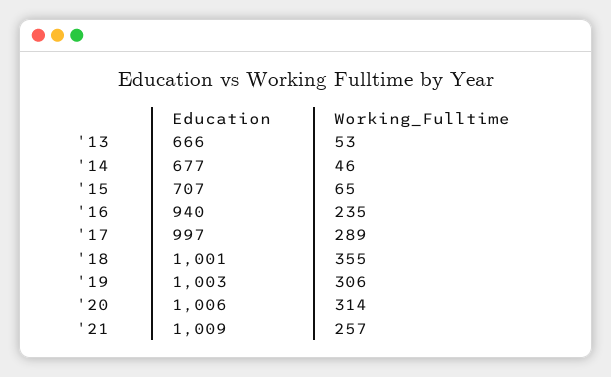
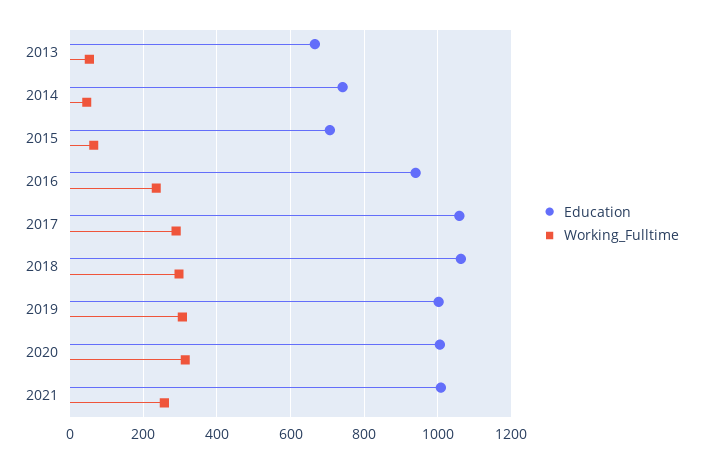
  {
    "Education": {
      "'13": 666,
-     "'14": 677,
+     "'14": 740,
      "'15": 707,
      "'16": 940,
-     "'17": 997,
+     "'17": 1060,
-     "'18": 1001,
+     "'18": 1060,
      "'19": 1003,
      "'20": 1006,
      "'21": 1009
    },
    "Working_Fulltime": {
      "'13": 53,
      "'14": 46,
      "'15": 65,
      "'16": 235,
      "'17": 289,
-     "'18": 355,
+     "'18": 300,
      "'19": 306,
      "'20": 314,
      "'21": 257
    }
  }

